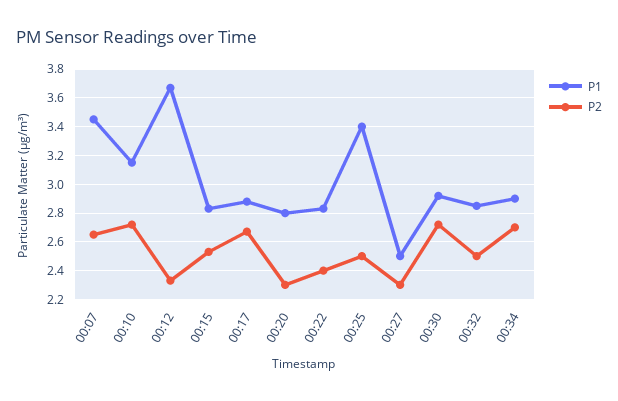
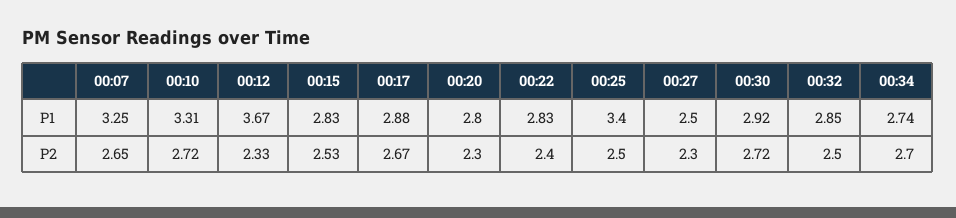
  {
    "P1": {
-     "00:07": 3.45,
+     "00:07": 3.25,
-     "00:10": 3.15,
+     "00:10": 3.31,
      "00:12": 3.67,
      "00:15": 2.83,
      "00:17": 2.88,
      "00:20": 2.8,
      "00:22": 2.83,
      "00:25": 3.4,
      "00:27": 2.5,
      "00:30": 2.92,
      "00:32": 2.85,
-     "00:34": 2.9
+     "00:34": 2.74
    },
    "P2": {
      "00:07": 2.65,
      "00:10": 2.72,
      "00:12": 2.33,
      "00:15": 2.53,
      "00:17": 2.67,
      "00:20": 2.3,
      "00:22": 2.4,
      "00:25": 2.5,
      "00:27": 2.3,
      "00:30": 2.72,
      "00:32": 2.5,
      "00:34": 2.7
    }
  }

